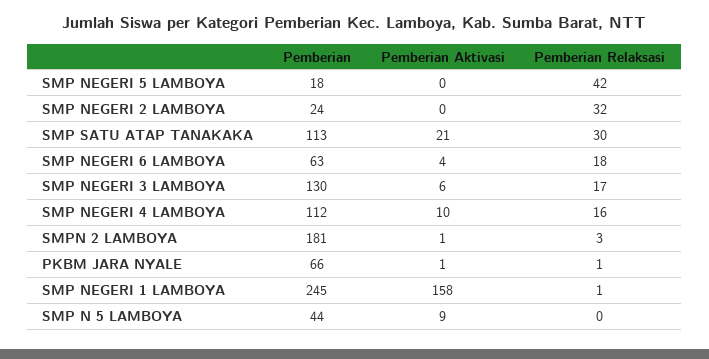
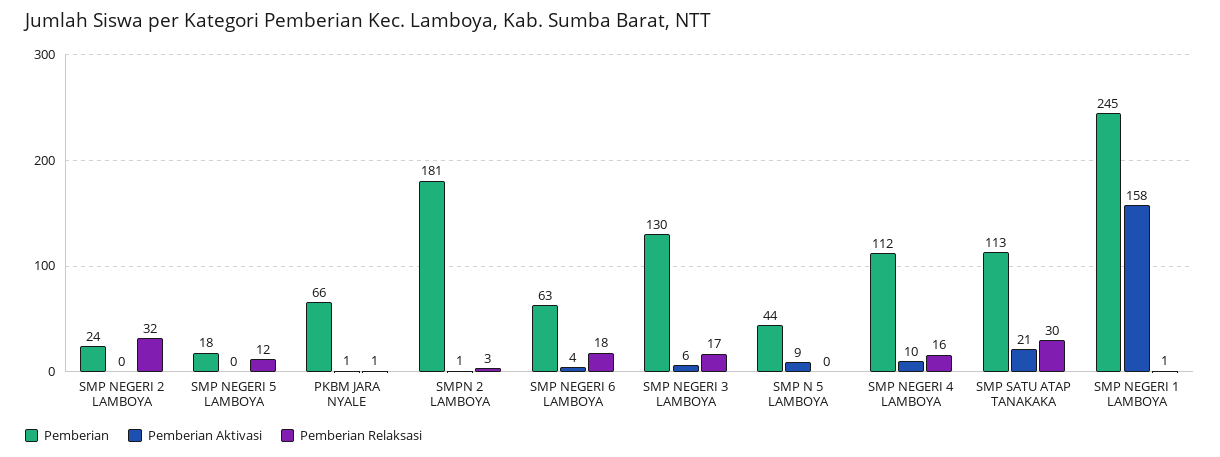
  {
    "Pemberian": {
      "SMP NEGERI 5 LAMBOYA": 18,
      "SMP NEGERI 2 LAMBOYA": 24,
      "SMP SATU ATAP TANAKAKA": 113,
      "SMP NEGERI 6 LAMBOYA": 63,
      "SMP NEGERI 3 LAMBOYA": 130,
      "SMP NEGERI 4 LAMBOYA": 112,
      "SMPN 2 LAMBOYA": 181,
      "PKBM JARA NYALE": 66,
      "SMP NEGERI 1 LAMBOYA": 245,
      "SMP N 5 LAMBOYA": 44
    },
    "Pemberian Aktivasi": {
      "SMP NEGERI 5 LAMBOYA": 0,
      "SMP NEGERI 2 LAMBOYA": 0,
      "SMP SATU ATAP TANAKAKA": 21,
      "SMP NEGERI 6 LAMBOYA": 4,
      "SMP NEGERI 3 LAMBOYA": 6,
      "SMP NEGERI 4 LAMBOYA": 10,
      "SMPN 2 LAMBOYA": 1,
      "PKBM JARA NYALE": 1,
      "SMP NEGERI 1 LAMBOYA": 158,
      "SMP N 5 LAMBOYA": 9
    },
    "Pemberian Relaksasi": {
-     "SMP NEGERI 5 LAMBOYA": 42,
+     "SMP NEGERI 5 LAMBOYA": 12,
      "SMP NEGERI 2 LAMBOYA": 32,
      "SMP SATU ATAP TANAKAKA": 30,
      "SMP NEGERI 6 LAMBOYA": 18,
      "SMP NEGERI 3 LAMBOYA": 17,
      "SMP NEGERI 4 LAMBOYA": 16,
      "SMPN 2 LAMBOYA": 3,
      "PKBM JARA NYALE": 1,
      "SMP NEGERI 1 LAMBOYA": 1,
      "SMP N 5 LAMBOYA": 0
    }
  }

